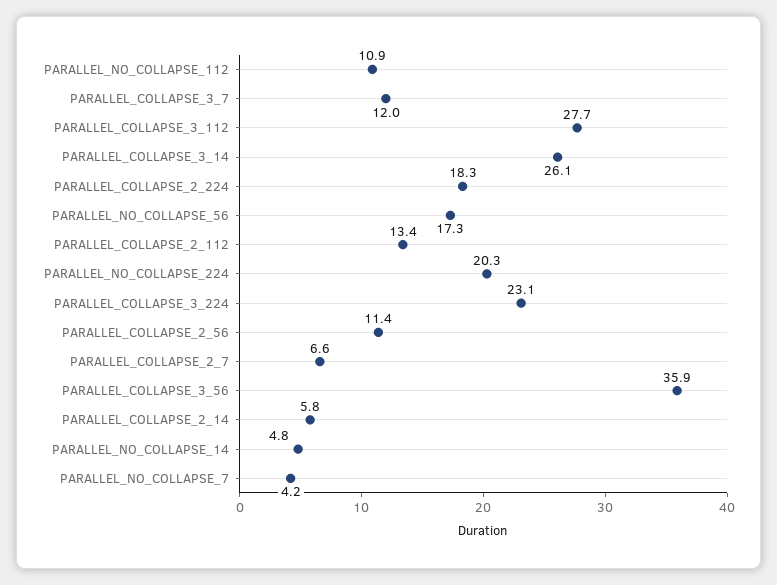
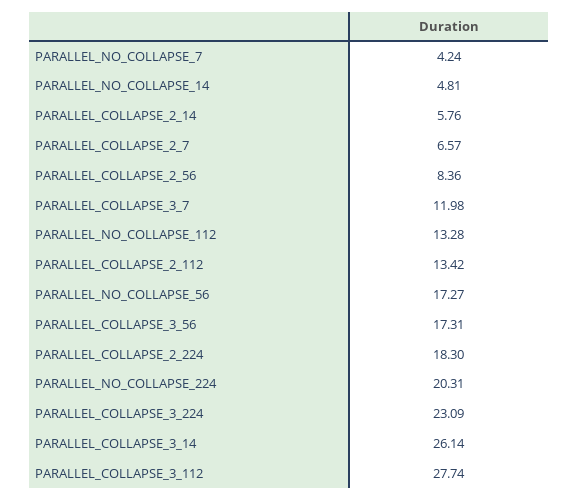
  {
-   "PARALLEL_NO_COLLAPSE_112": 10.9,
+   "PARALLEL_NO_COLLAPSE_112": 13.28,
    "PARALLEL_COLLAPSE_3_7": 11.98,
    "PARALLEL_COLLAPSE_3_112": 27.74,
    "PARALLEL_COLLAPSE_3_14": 26.14,
    "PARALLEL_COLLAPSE_2_224": 18.3,
    "PARALLEL_NO_COLLAPSE_56": 17.27,
    "PARALLEL_COLLAPSE_2_112": 13.42,
    "PARALLEL_NO_COLLAPSE_224": 20.31,
    "PARALLEL_COLLAPSE_3_224": 23.09,
-   "PARALLEL_COLLAPSE_2_56": 11.4,
+   "PARALLEL_COLLAPSE_2_56": 8.36,
    "PARALLEL_COLLAPSE_2_7": 6.57,
-   "PARALLEL_COLLAPSE_3_56": 35.9,
+   "PARALLEL_COLLAPSE_3_56": 17.31,
    "PARALLEL_COLLAPSE_2_14": 5.76,
    "PARALLEL_NO_COLLAPSE_14": 4.81,
    "PARALLEL_NO_COLLAPSE_7": 4.24
  }

